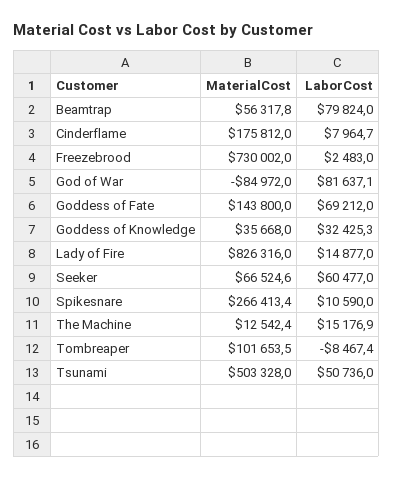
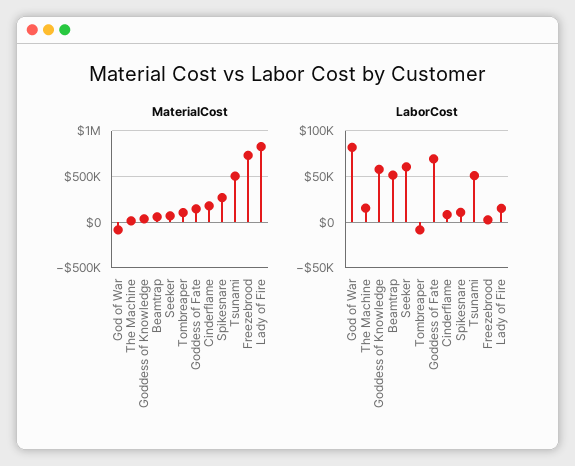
  {
    "MaterialCost": {
      "Beamtrap": 56317.8,
      "Cinderflame": 175812,
      "Freezebrood": 730002,
      "God of War": -84972,
      "Goddess of Fate": 143800,
      "Goddess of Knowledge": 35668,
      "Lady of Fire": 826316,
      "Seeker": 66524.6,
      "Spikesnare": 266413.4,
      "The Machine": 12542.4,
      "Tombreaper": 101653.5,
      "Tsunami": 503328
    },
    "LaborCost": {
-     "Beamtrap": 79824,
+     "Beamtrap": 50000,
      "Cinderflame": 7964.7,
      "Freezebrood": 2483,
      "God of War": 81637.1,
      "Goddess of Fate": 69212,
-     "Goddess of Knowledge": 32425.3,
+     "Goddess of Knowledge": 60000,
      "Lady of Fire": 14877,
      "Seeker": 60477,
      "Spikesnare": 10590,
      "The Machine": 15176.9,
      "Tombreaper": -8467.4,
      "Tsunami": 50736
    }
  }

